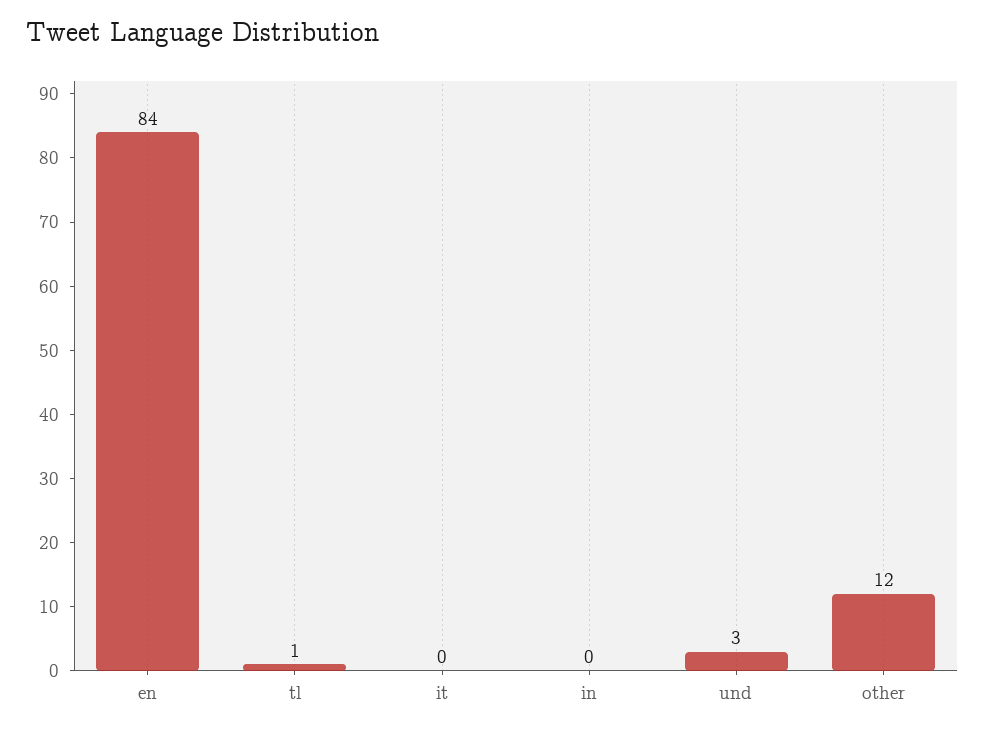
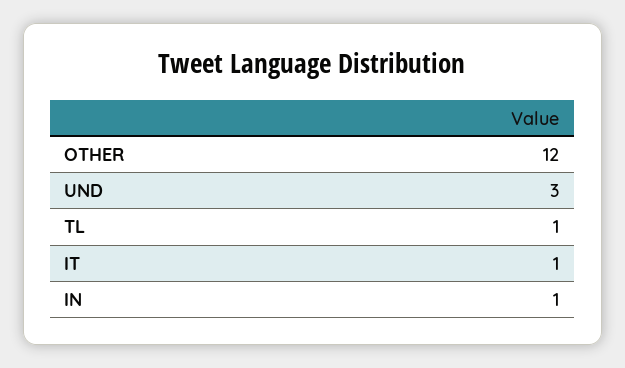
  {
-   "en": 84,
    "tl": 1,
-   "it": 0,
+   "it": 1,
-   "in": 0,
+   "in": 1,
    "und": 3,
    "other": 12
  }

